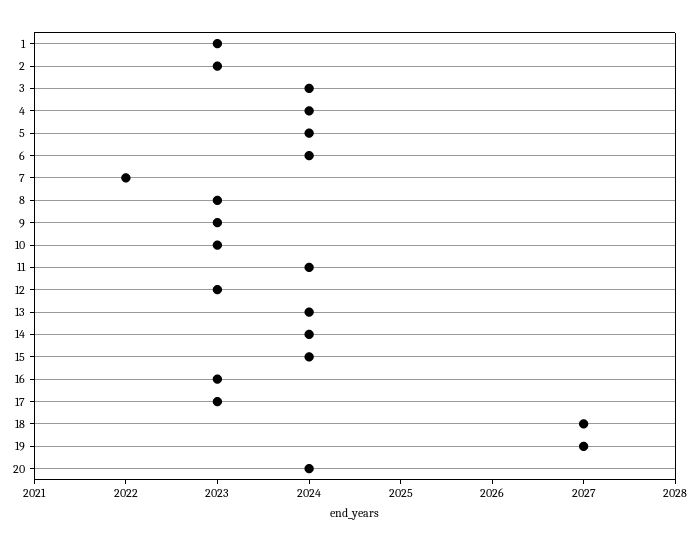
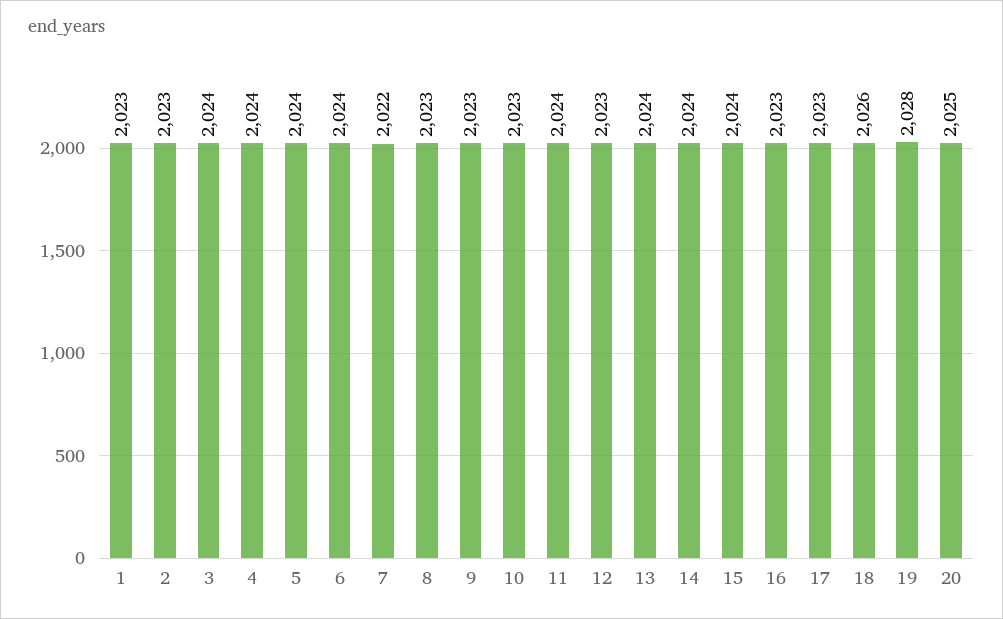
  {
    "1": 2023,
    "2": 2023,
    "3": 2024,
    "4": 2024,
    "5": 2024,
    "6": 2024,
    "7": 2022,
    "8": 2023,
    "9": 2023,
    "10": 2023,
    "11": 2024,
    "12": 2023,
    "13": 2024,
    "14": 2024,
    "15": 2024,
    "16": 2023,
    "17": 2023,
-   "18": 2027,
+   "18": 2026,
-   "19": 2027,
+   "19": 2028,
-   "20": 2024
+   "20": 2025
  }

